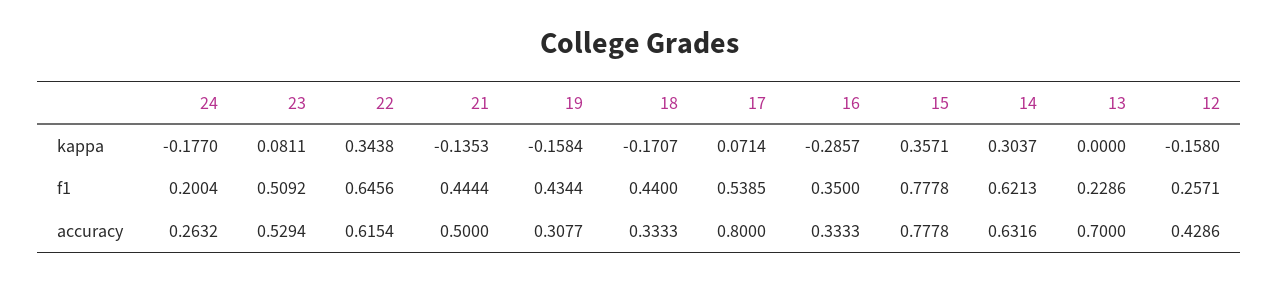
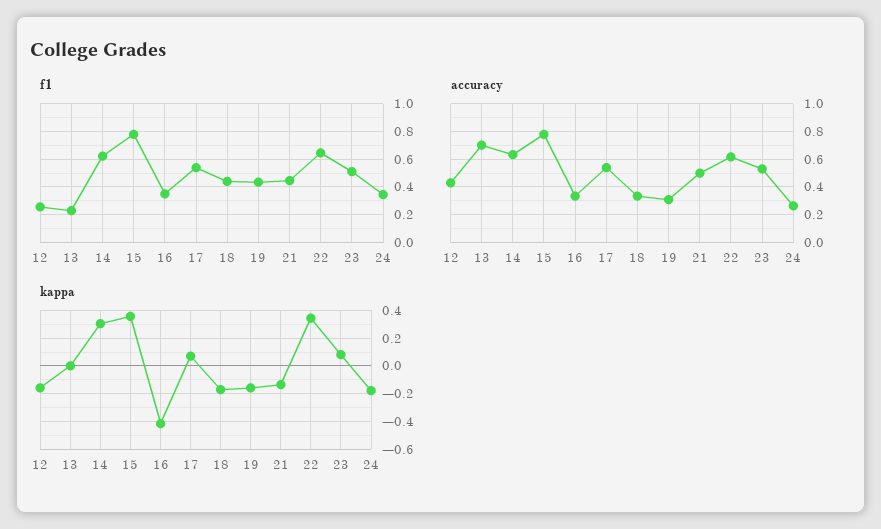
  {
    "kappa": {
      "24": -0.177,
      "23": 0.0811,
      "22": 0.3438,
      "21": -0.1353,
      "19": -0.1584,
      "18": -0.1707,
      "17": 0.0714,
-     "16": -0.2857,
+     "16": -0.4,
      "15": 0.3571,
      "14": 0.3037,
      "13": 0,
      "12": -0.158
    },
    "f1": {
-     "24": 0.2004,
+     "24": 0.35,
      "23": 0.5092,
      "22": 0.6456,
      "21": 0.4444,
      "19": 0.4344,
      "18": 0.44,
      "17": 0.5385,
      "16": 0.35,
      "15": 0.7778,
      "14": 0.6213,
      "13": 0.2286,
      "12": 0.2571
    },
    "accuracy": {
      "24": 0.2632,
      "23": 0.5294,
      "22": 0.6154,
      "21": 0.5,
      "19": 0.3077,
      "18": 0.3333,
-     "17": 0.8,
+     "17": 0.55,
      "16": 0.3333,
      "15": 0.7778,
      "14": 0.6316,
      "13": 0.7,
      "12": 0.4286
    }
  }

